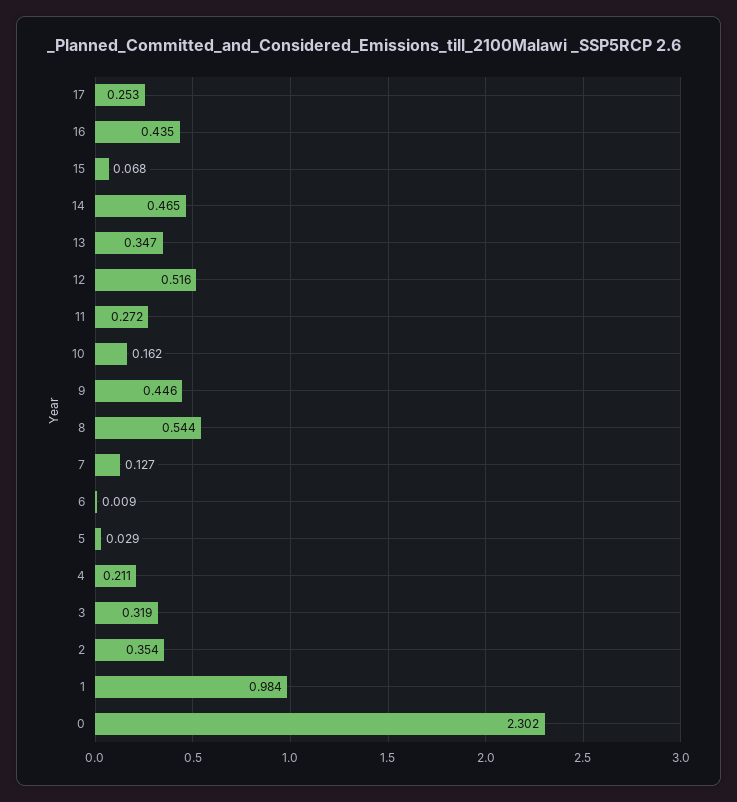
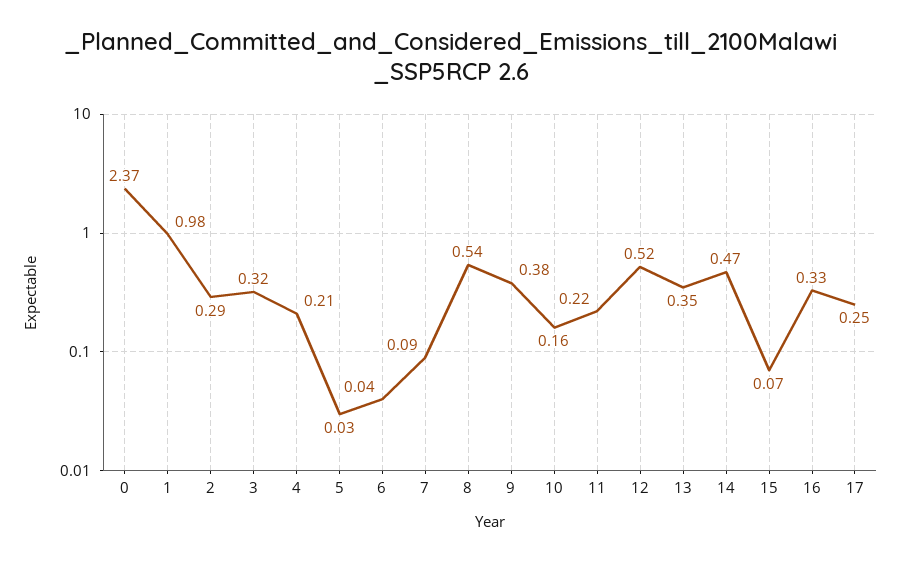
  {
    "17": 0.253,
-   "16": 0.435,
+   "16": 0.33,
    "15": 0.068,
    "14": 0.465,
    "13": 0.347,
    "12": 0.516,
-   "11": 0.272,
+   "11": 0.22,
    "10": 0.162,
-   "9": 0.446,
+   "9": 0.38,
    "8": 0.544,
-   "7": 0.127,
+   "7": 0.09,
-   "6": 0.009,
+   "6": 0.04,
    "5": 0.029,
    "4": 0.211,
    "3": 0.319,
-   "2": 0.354,
+   "2": 0.29,
    "1": 0.984,
-   "0": 2.302
+   "0": 2.37
  }

